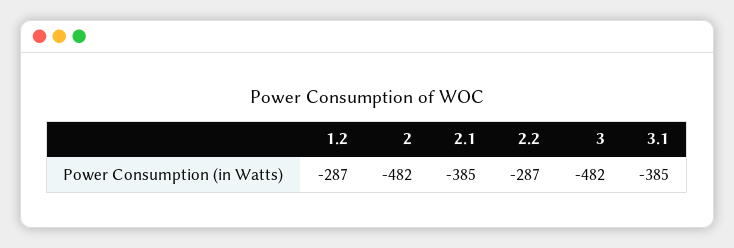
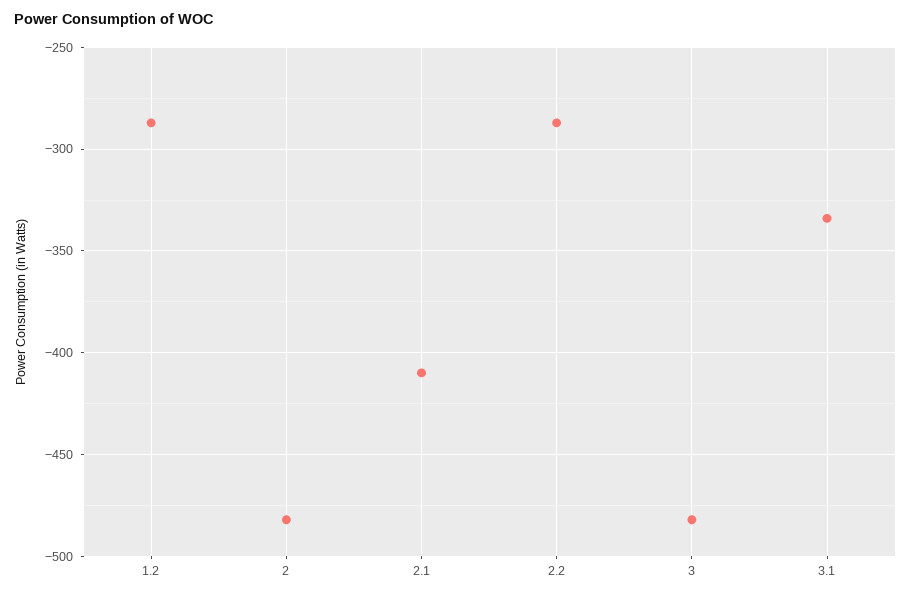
  {
    "1.2": -287,
    "2": -482,
-   "2.1": -385,
+   "2.1": -410,
    "2.2": -287,
    "3": -482,
-   "3.1": -385
+   "3.1": -335
  }

